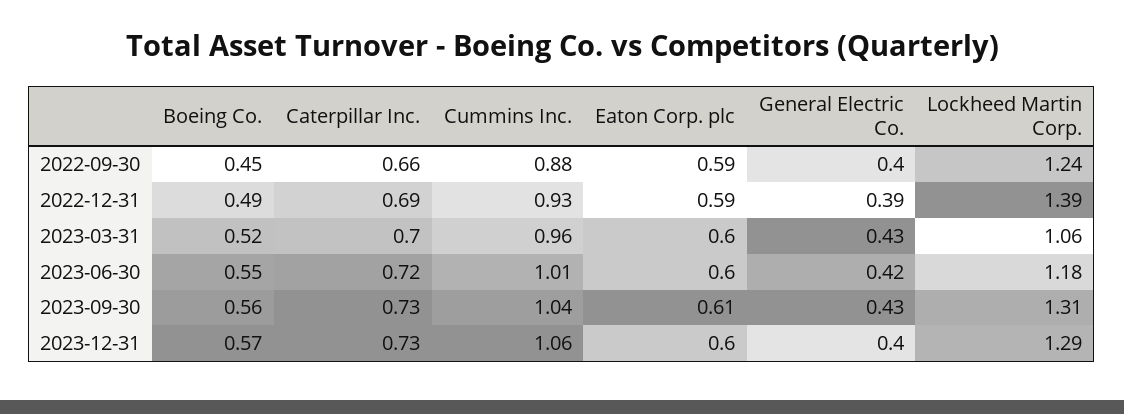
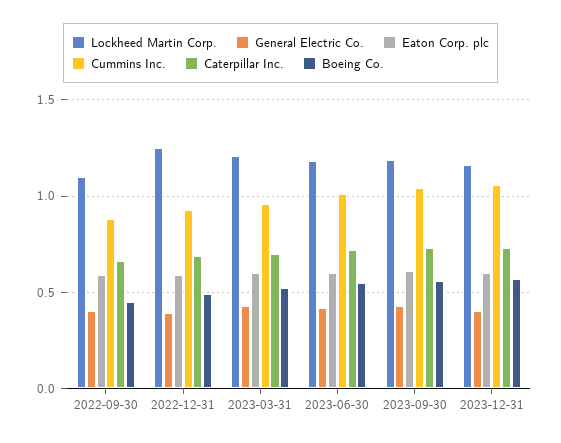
  {
    "Boeing Co.": {
      "2022-09-30": 0.45,
      "2022-12-31": 0.49,
      "2023-03-31": 0.52,
      "2023-06-30": 0.55,
      "2023-09-30": 0.56,
      "2023-12-31": 0.57
    },
    "Caterpillar Inc.": {
      "2022-09-30": 0.66,
      "2022-12-31": 0.69,
      "2023-03-31": 0.7,
      "2023-06-30": 0.72,
      "2023-09-30": 0.73,
      "2023-12-31": 0.73
    },
    "Cummins Inc.": {
      "2022-09-30": 0.88,
      "2022-12-31": 0.93,
      "2023-03-31": 0.96,
      "2023-06-30": 1.01,
      "2023-09-30": 1.04,
      "2023-12-31": 1.06
    },
    "Eaton Corp. plc": {
      "2022-09-30": 0.59,
      "2022-12-31": 0.59,
      "2023-03-31": 0.6,
      "2023-06-30": 0.6,
      "2023-09-30": 0.61,
      "2023-12-31": 0.6
    },
    "General Electric Co.": {
      "2022-09-30": 0.4,
      "2022-12-31": 0.39,
      "2023-03-31": 0.43,
      "2023-06-30": 0.42,
      "2023-09-30": 0.43,
      "2023-12-31": 0.4
    },
    "Lockheed Martin Corp.": {
-     "2022-09-30": 1.24,
+     "2022-09-30": 1.1,
-     "2022-12-31": 1.39,
+     "2022-12-31": 1.25,
-     "2023-03-31": 1.06,
+     "2023-03-31": 1.2,
      "2023-06-30": 1.18,
-     "2023-09-30": 1.31,
+     "2023-09-30": 1.2,
-     "2023-12-31": 1.29
+     "2023-12-31": 1.15
    }
  }

